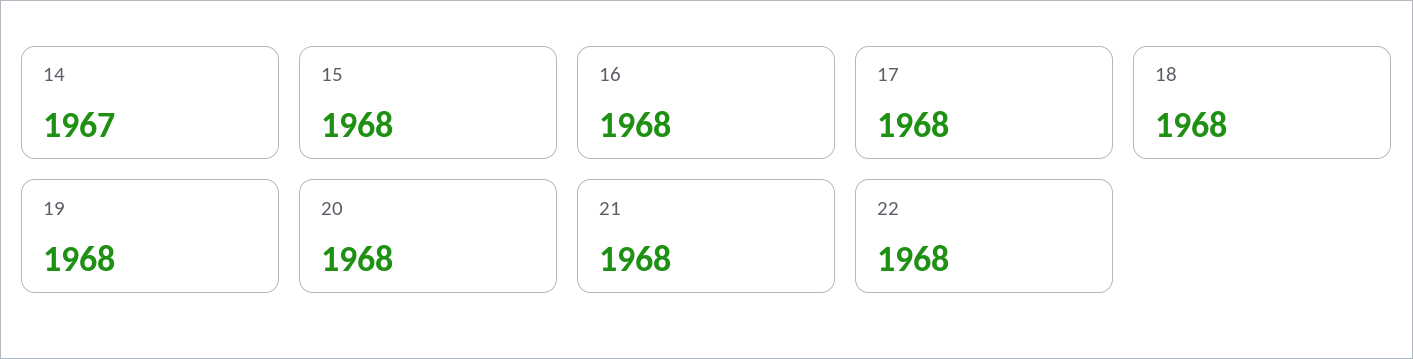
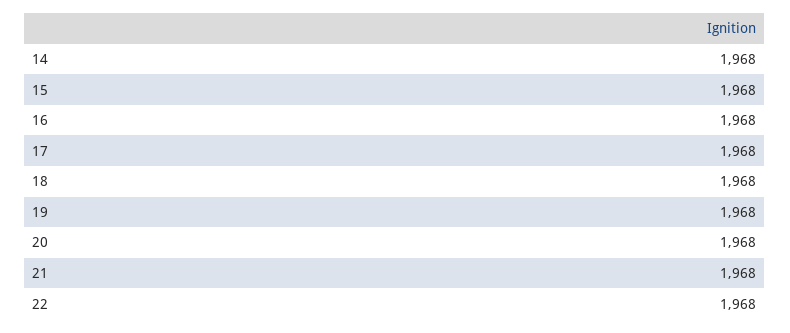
  {
-   "14": 1967,
+   "14": 1968,
    "15": 1968,
    "16": 1968,
    "17": 1968,
    "18": 1968,
    "19": 1968,
    "20": 1968,
    "21": 1968,
    "22": 1968
  }

